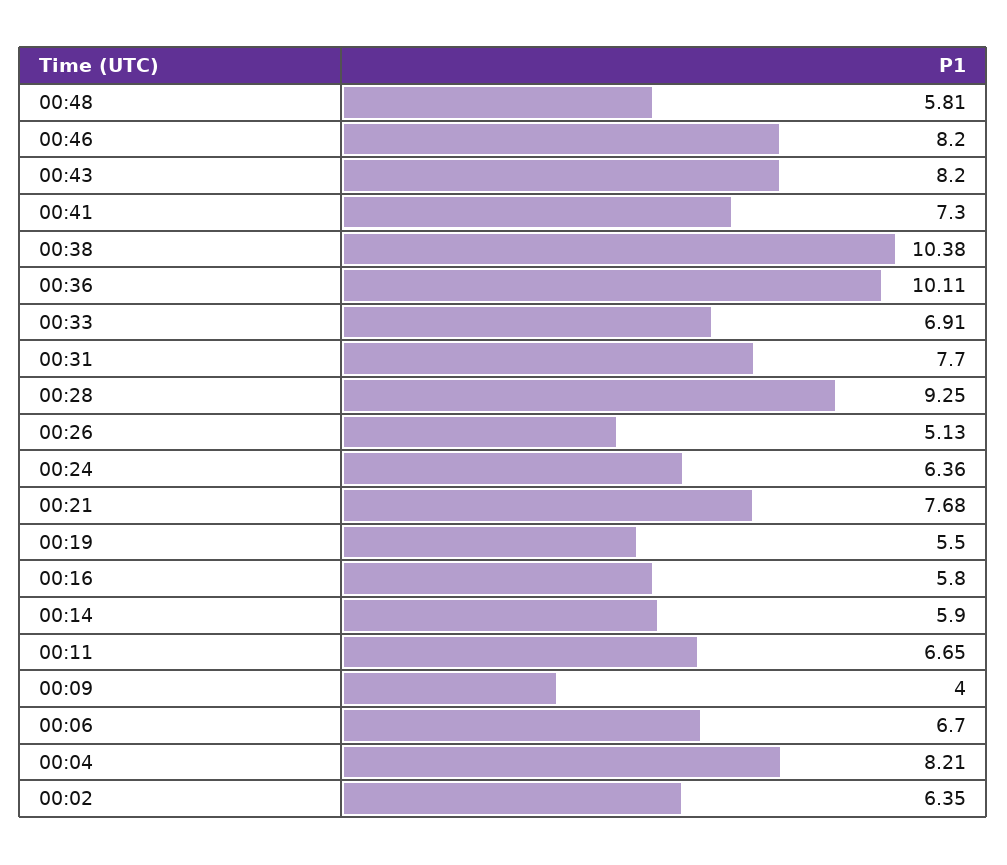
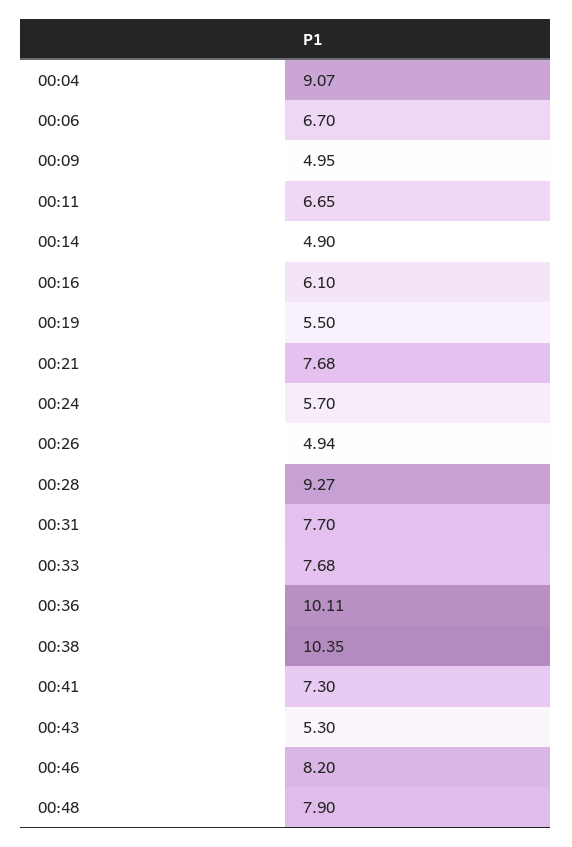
  {
-   "00:48": 5.81,
+   "00:48": 7.9,
    "00:46": 8.2,
-   "00:43": 8.2,
+   "00:43": 5.3,
    "00:41": 7.3,
-   "00:38": 10.38,
+   "00:38": 10.35,
    "00:36": 10.11,
-   "00:33": 6.91,
+   "00:33": 7.68,
    "00:31": 7.7,
-   "00:28": 9.25,
+   "00:28": 9.27,
-   "00:26": 5.13,
+   "00:26": 4.94,
-   "00:24": 6.36,
+   "00:24": 5.7,
    "00:21": 7.68,
    "00:19": 5.5,
-   "00:16": 5.8,
+   "00:16": 6.1,
-   "00:14": 5.9,
+   "00:14": 4.9,
    "00:11": 6.65,
-   "00:09": 4,
+   "00:09": 4.95,
    "00:06": 6.7,
-   "00:04": 8.21,
+   "00:04": 9.07
-   "00:02": 6.35
  }

